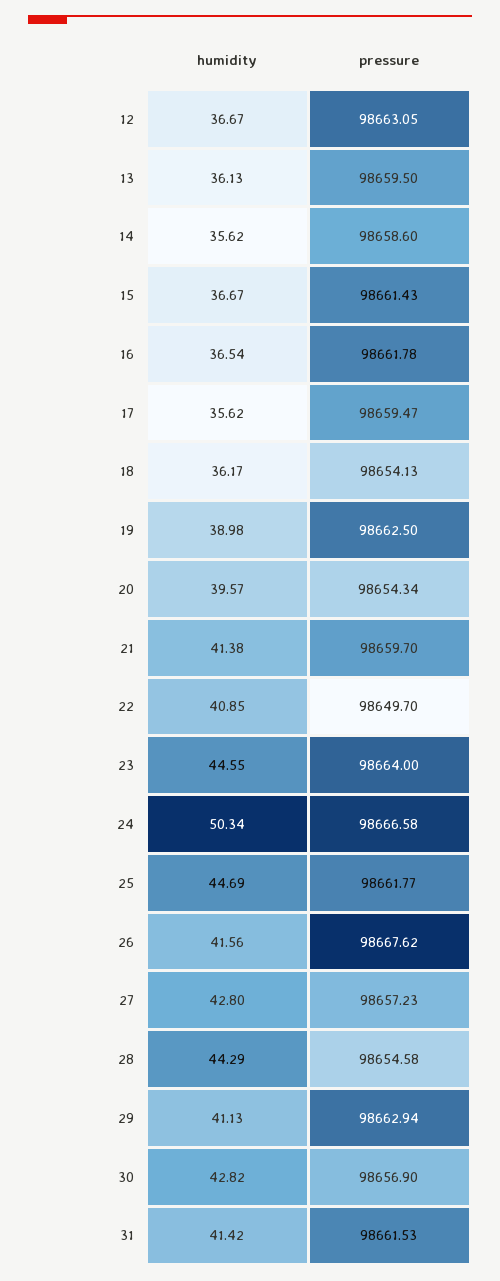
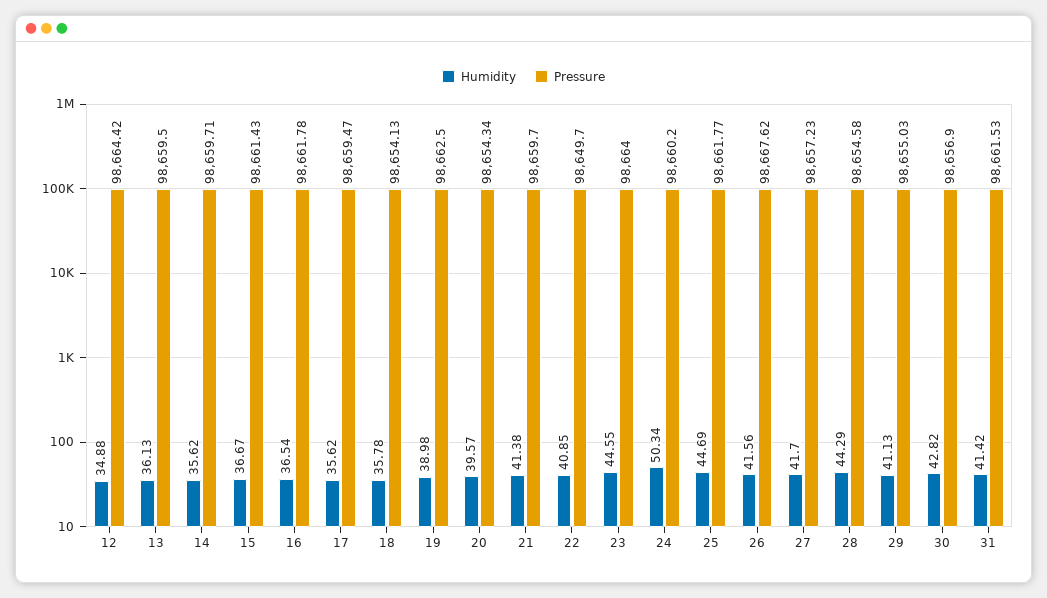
  {
    "humidity": {
-     "12": 36.67,
+     "12": 34.88,
      "13": 36.13,
      "14": 35.62,
      "15": 36.67,
      "16": 36.54,
      "17": 35.62,
-     "18": 36.17,
+     "18": 35.78,
      "19": 38.98,
      "20": 39.57,
      "21": 41.38,
      "22": 40.85,
      "23": 44.55,
      "24": 50.34,
      "25": 44.69,
      "26": 41.56,
-     "27": 42.8,
+     "27": 41.7,
      "28": 44.29,
      "29": 41.13,
      "30": 42.82,
      "31": 41.42
    },
    "pressure": {
-     "12": 98663.05,
+     "12": 98664.42,
      "13": 98659.5,
-     "14": 98658.6,
+     "14": 98659.71,
      "15": 98661.43,
      "16": 98661.78,
      "17": 98659.47,
      "18": 98654.13,
      "19": 98662.5,
      "20": 98654.34,
      "21": 98659.7,
      "22": 98649.7,
      "23": 98664,
-     "24": 98666.58,
+     "24": 98660.2,
      "25": 98661.77,
      "26": 98667.62,
      "27": 98657.23,
      "28": 98654.58,
-     "29": 98662.94,
+     "29": 98655.03,
      "30": 98656.9,
      "31": 98661.53
    }
  }

